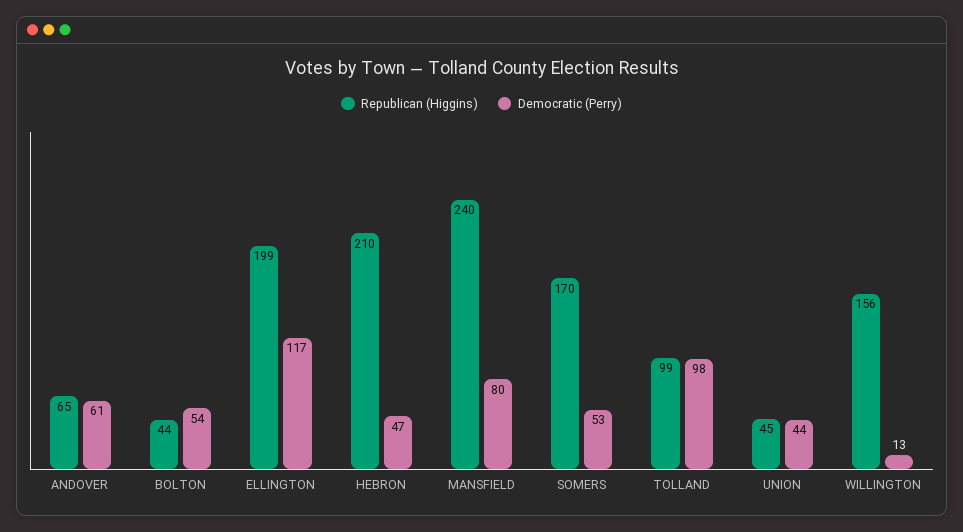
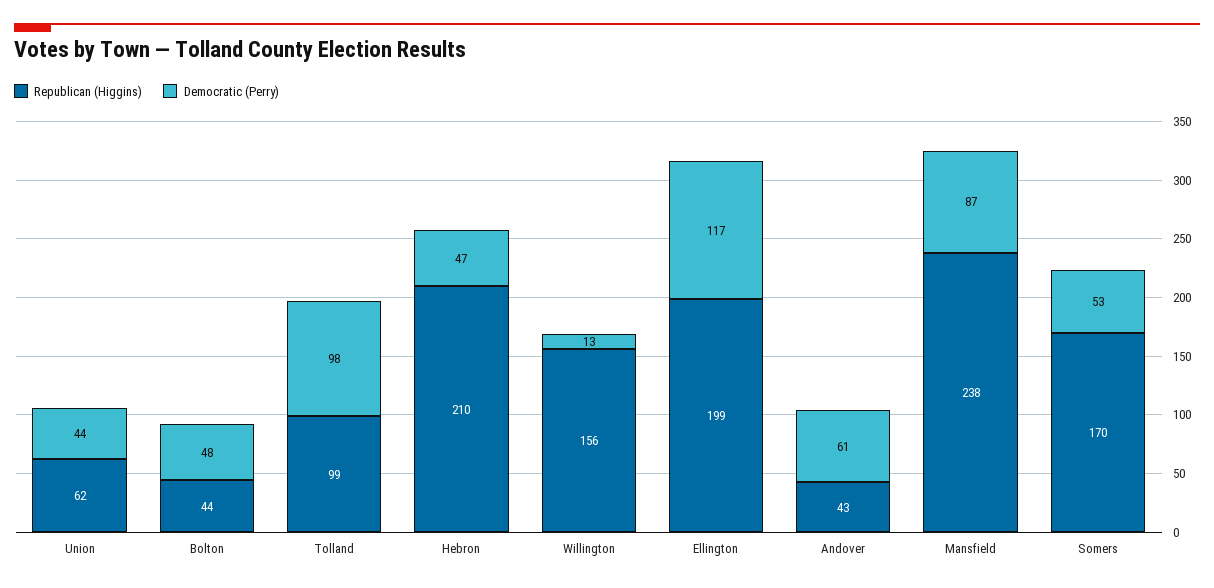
  {
    "Republican (Higgins)": {
-     "ANDOVER": 65,
+     "ANDOVER": 43,
      "BOLTON": 44,
      "ELLINGTON": 199,
      "HEBRON": 210,
-     "MANSFIELD": 240,
+     "MANSFIELD": 238,
      "SOMERS": 170,
      "TOLLAND": 99,
-     "UNION": 45,
+     "UNION": 62,
      "WILLINGTON": 156
    },
    "Democratic (Perry)": {
      "ANDOVER": 61,
-     "BOLTON": 54,
+     "BOLTON": 48,
      "ELLINGTON": 117,
      "HEBRON": 47,
-     "MANSFIELD": 80,
+     "MANSFIELD": 87,
      "SOMERS": 53,
      "TOLLAND": 98,
      "UNION": 44,
      "WILLINGTON": 13
    }
  }

